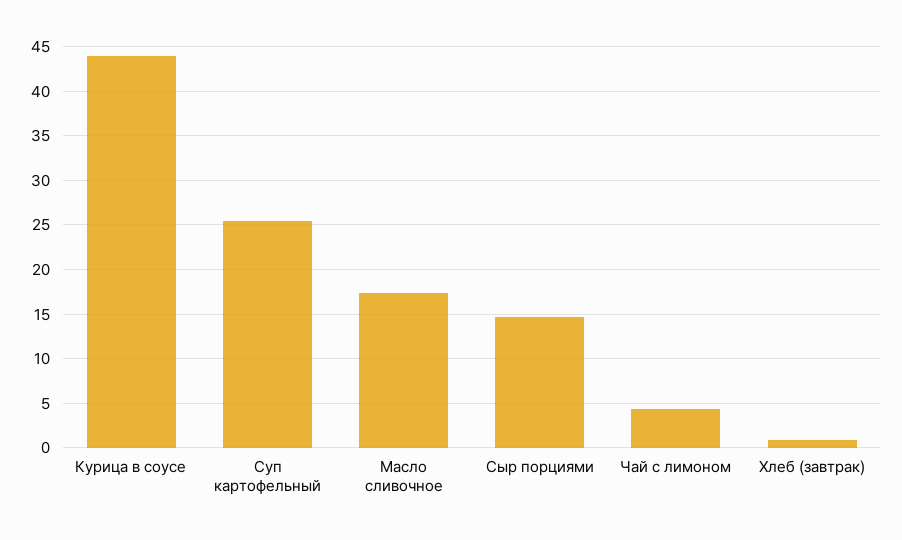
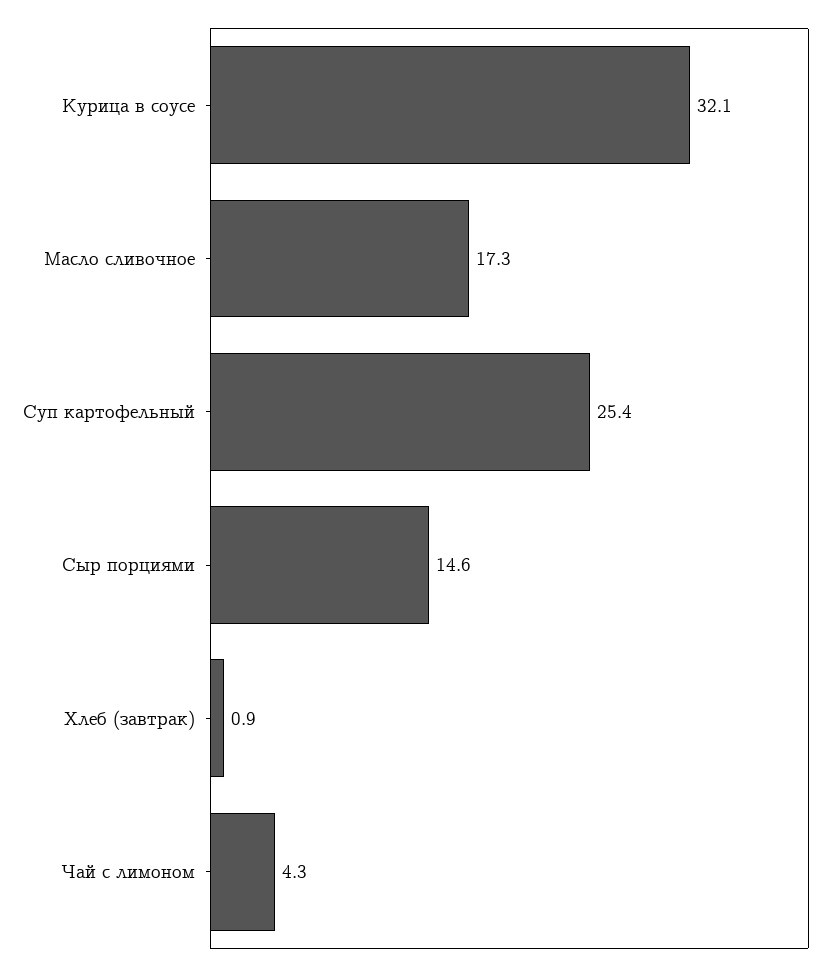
  {
-   "Курица в соусе": 44,
+   "Курица в соусе": 32.1,
    "Суп картофельный": 25.4,
    "Масло сливочное": 17.3,
    "Сыр порциями": 14.6,
    "Чай с лимоном": 4.3,
    "Хлеб (завтрак)": 0.9
  }

